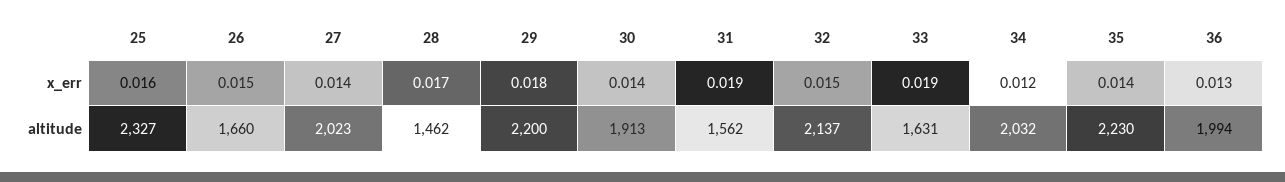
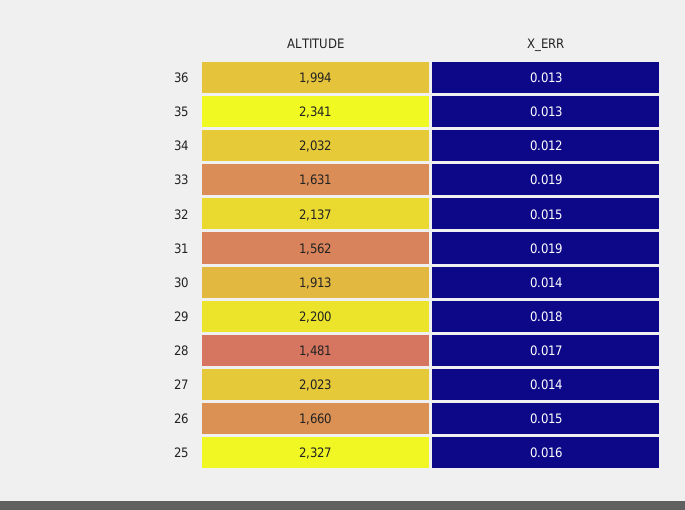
  {
    "25": {
      "x_err": 0.016,
      "altitude": 2327
    },
    "26": {
      "x_err": 0.015,
      "altitude": 1660
    },
    "27": {
      "x_err": 0.014,
      "altitude": 2023
    },
    "28": {
      "x_err": 0.017,
-     "altitude": 1462
+     "altitude": 1481
    },
    "29": {
      "x_err": 0.018,
      "altitude": 2200
    },
    "30": {
      "x_err": 0.014,
      "altitude": 1913
    },
    "31": {
      "x_err": 0.019,
      "altitude": 1562
    },
    "32": {
      "x_err": 0.015,
      "altitude": 2137
    },
    "33": {
      "x_err": 0.019,
      "altitude": 1631
    },
    "34": {
      "x_err": 0.012,
      "altitude": 2032
    },
    "35": {
-     "x_err": 0.014,
+     "x_err": 0.013,
-     "altitude": 2230
+     "altitude": 2341
    },
    "36": {
      "x_err": 0.013,
      "altitude": 1994
    }
  }

